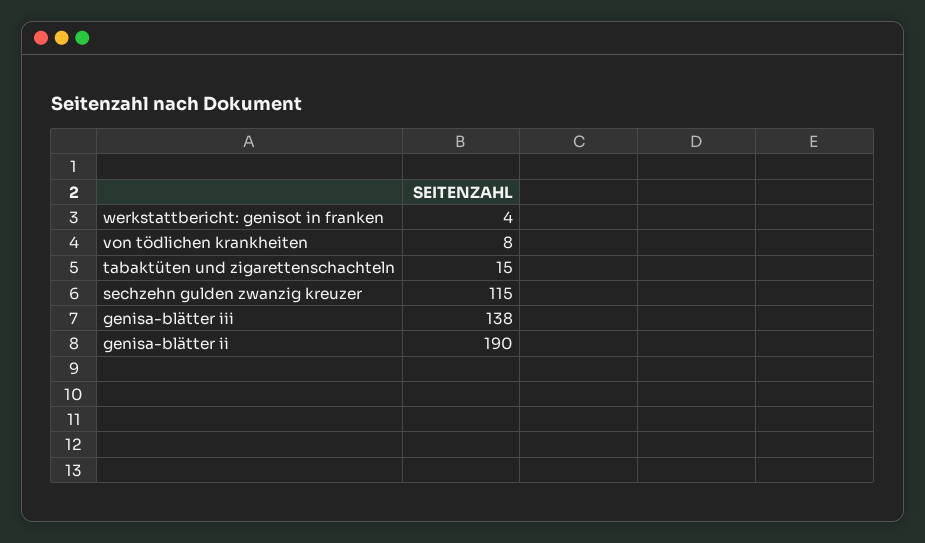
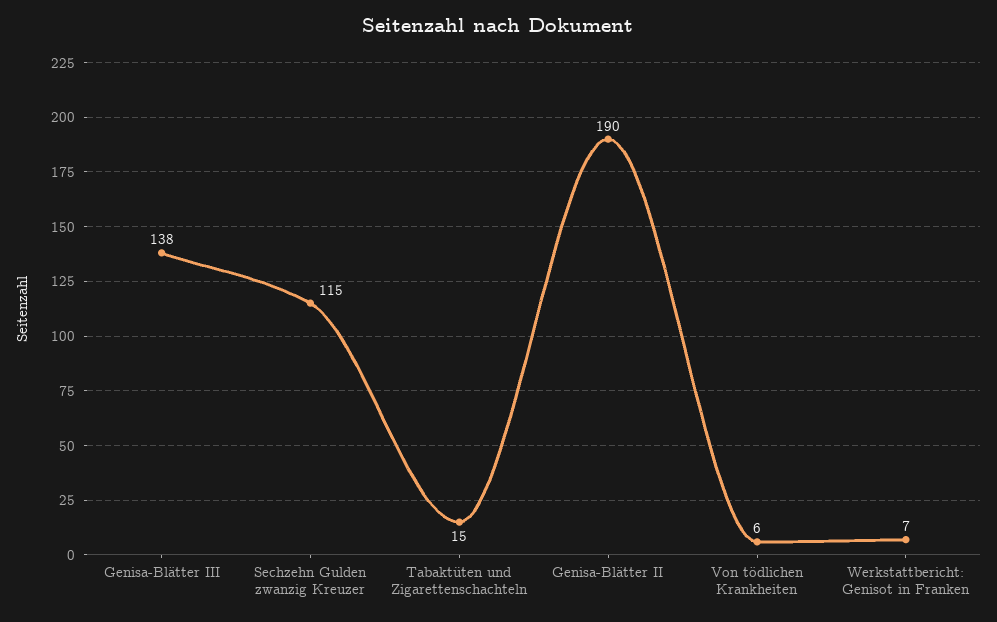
  {
-   "werkstattbericht: genisot in franken": 4,
+   "werkstattbericht: genisot in franken": 7,
-   "von tödlichen krankheiten": 8,
+   "von tödlichen krankheiten": 6,
    "tabaktüten und zigarettenschachteln": 15,
    "sechzehn gulden zwanzig kreuzer": 115,
    "genisa-blätter iii": 138,
    "genisa-blätter ii": 190
  }

